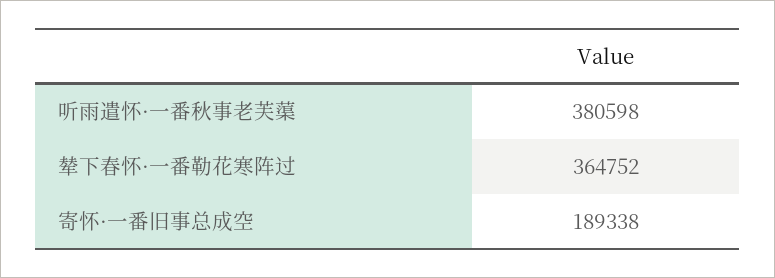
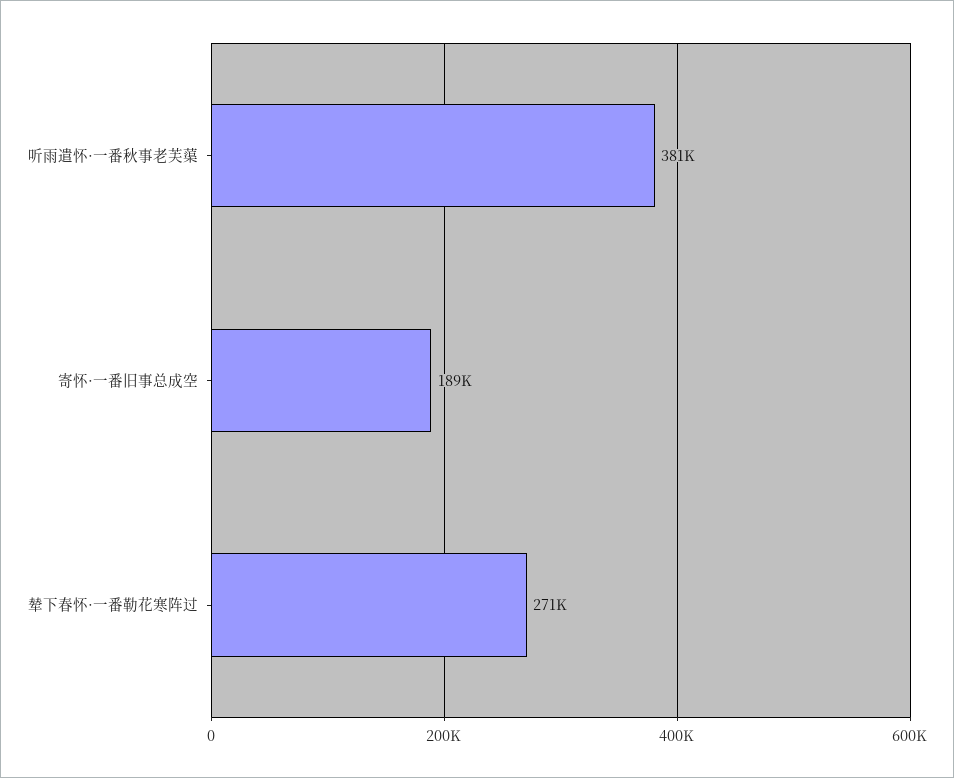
  {
    "听雨遣怀·一番秋事老芙蕖": 380598,
-   "辇下春怀·一番勒花寒阵过": 364752,
+   "辇下春怀·一番勒花寒阵过": 271000,
    "寄怀·一番旧事总成空": 189338
  }

